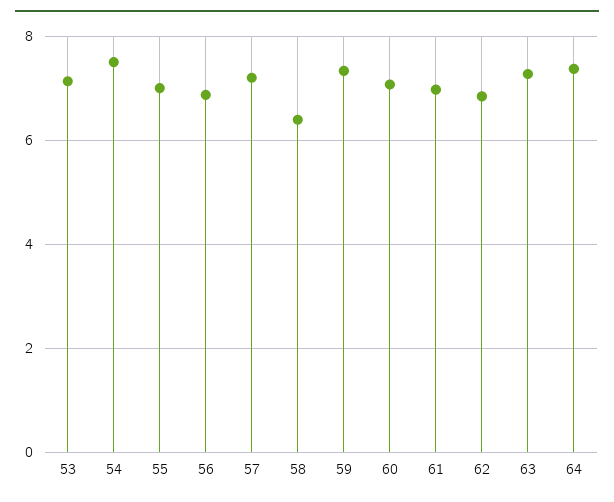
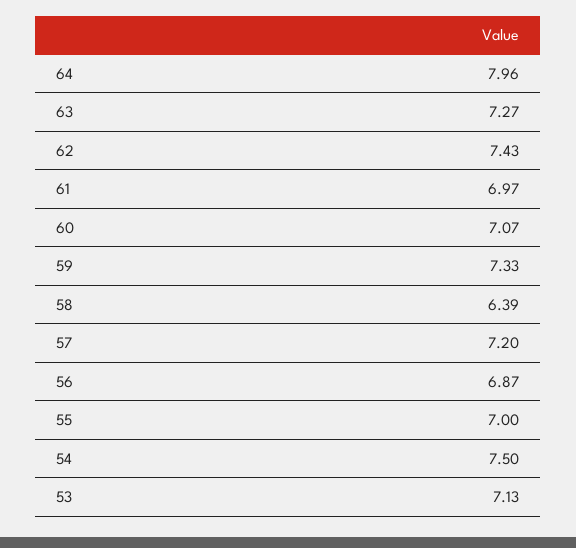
  {
    "53": 7.13,
    "54": 7.5,
    "55": 7,
    "56": 6.87,
    "57": 7.2,
    "58": 6.39,
    "59": 7.33,
    "60": 7.07,
    "61": 6.97,
-   "62": 6.8,
+   "62": 7.43,
    "63": 7.27,
-   "64": 7.4
+   "64": 7.96
  }

